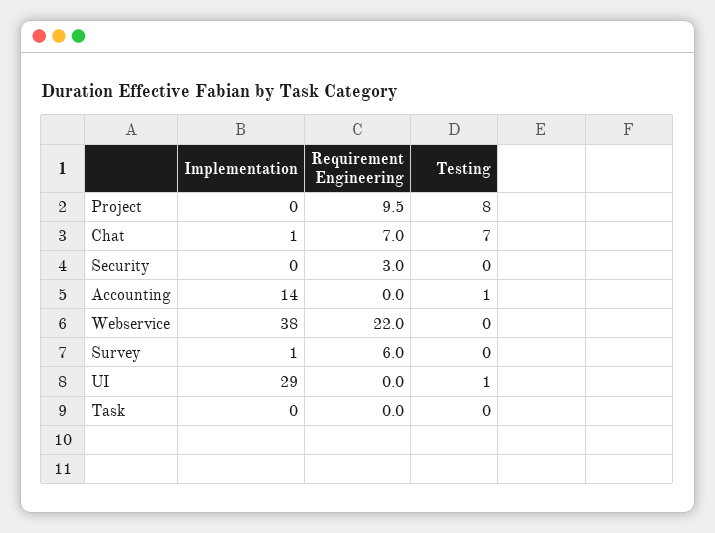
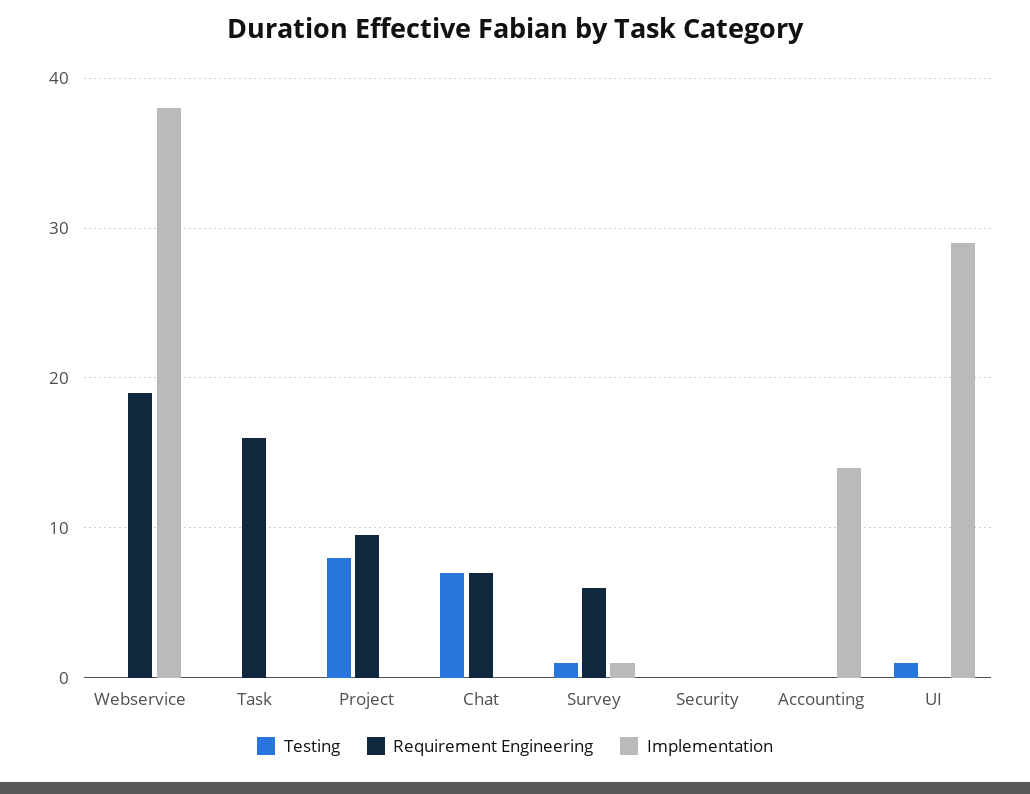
  {
    "Implementation": {
      "Project": 0,
-     "Chat": 1,
+     "Chat": 0,
      "Security": 0,
      "Accounting": 14,
      "Webservice": 38,
      "Survey": 1,
      "UI": 29,
      "Task": 0
    },
    "Requirement Engineering": {
      "Project": 9.5,
      "Chat": 7,
-     "Security": 3,
+     "Security": 0,
      "Accounting": 0,
-     "Webservice": 22,
+     "Webservice": 19,
      "Survey": 6,
      "UI": 0,
-     "Task": 0
+     "Task": 16
    },
    "Testing": {
      "Project": 8,
      "Chat": 7,
      "Security": 0,
-     "Accounting": 1,
+     "Accounting": 0,
      "Webservice": 0,
-     "Survey": 0,
+     "Survey": 1,
      "UI": 1,
      "Task": 0
    }
  }

